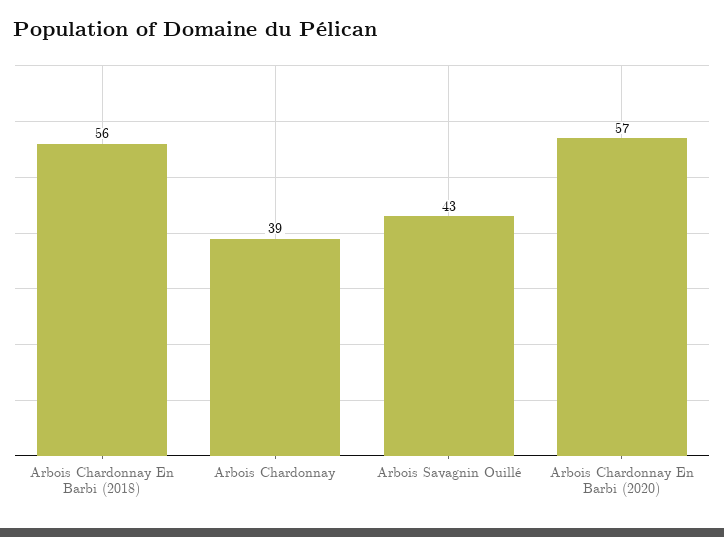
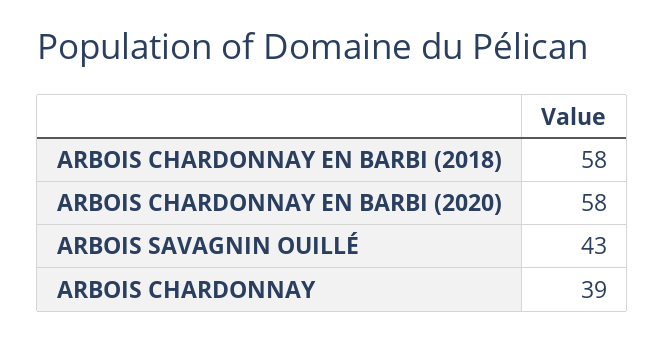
  {
-   "Arbois Chardonnay En Barbi (2018)": 56,
+   "Arbois Chardonnay En Barbi (2018)": 58,
    "Arbois Chardonnay": 39,
    "Arbois Savagnin Ouillé": 43,
-   "Arbois Chardonnay En Barbi (2020)": 57
+   "Arbois Chardonnay En Barbi (2020)": 58
  }

